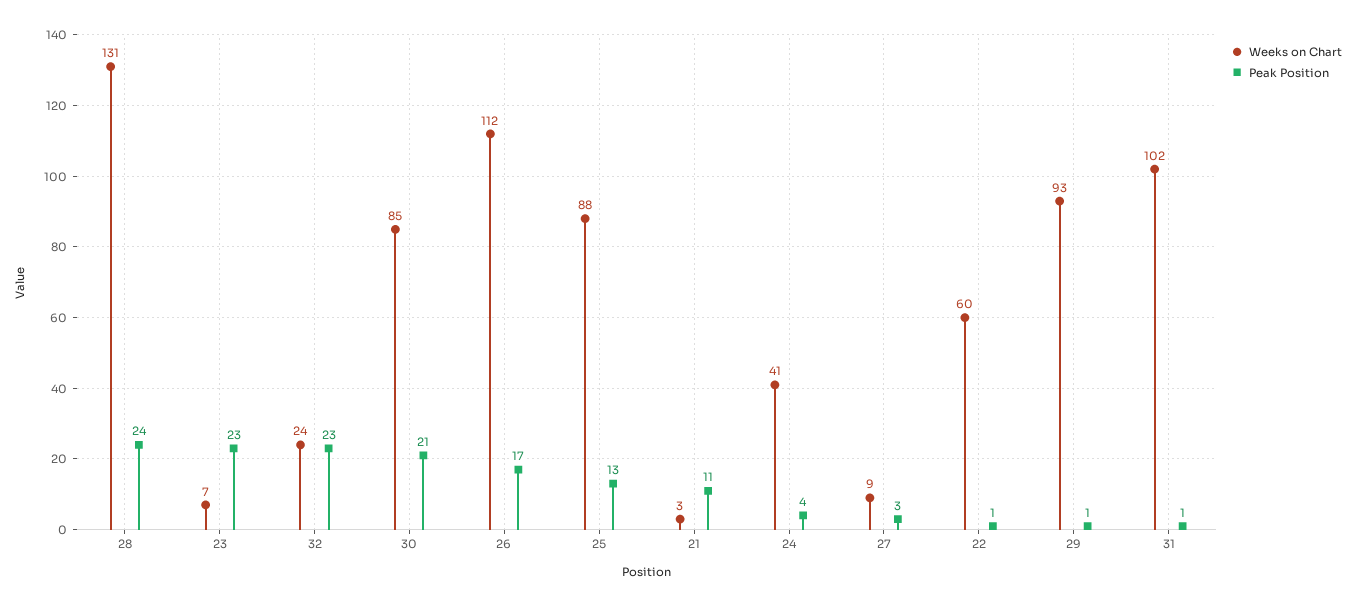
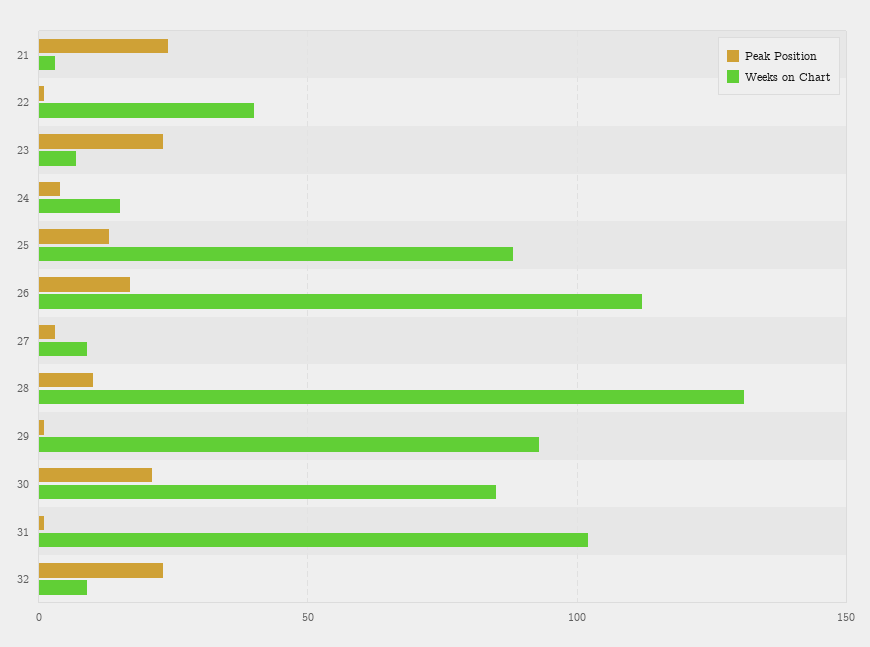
  {
    "Weeks on Chart": {
      "28": 131,
      "23": 7,
-     "32": 24,
+     "32": 10,
      "30": 85,
      "26": 112,
      "25": 88,
      "21": 3,
-     "24": 41,
+     "24": 15,
      "27": 9,
-     "22": 60,
+     "22": 40,
      "29": 93,
      "31": 102
    },
    "Peak Position": {
-     "28": 24,
+     "28": 10,
      "23": 23,
      "32": 23,
      "30": 21,
      "26": 17,
      "25": 13,
-     "21": 11,
+     "21": 25,
      "24": 4,
      "27": 3,
      "22": 1,
      "29": 1,
      "31": 1
    }
  }

